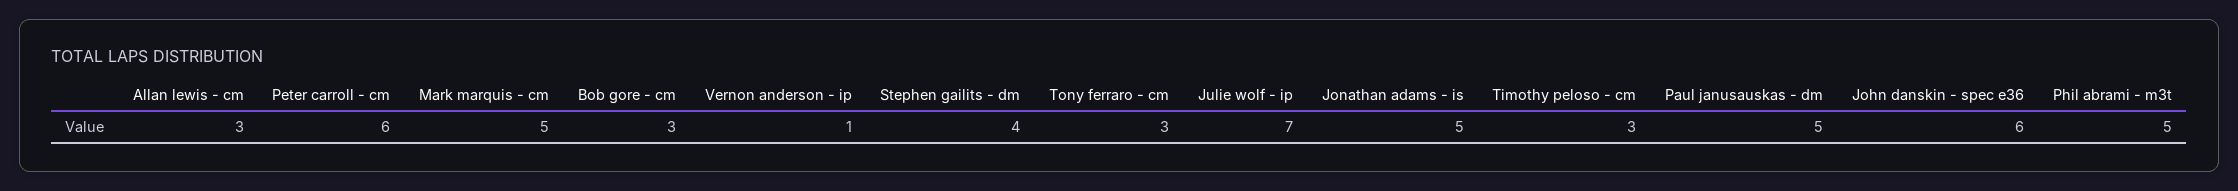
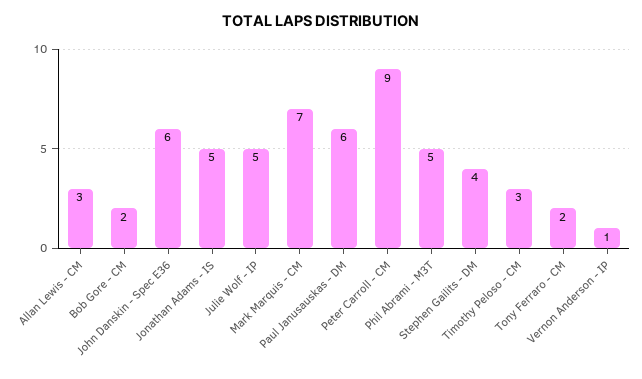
  {
    "Allan lewis - cm": 3,
-   "Peter carroll - cm": 6,
+   "Peter carroll - cm": 9,
-   "Mark marquis - cm": 5,
+   "Mark marquis - cm": 7,
-   "Bob gore - cm": 3,
+   "Bob gore - cm": 2,
    "Vernon anderson - ip": 1,
    "Stephen gailits - dm": 4,
-   "Tony ferraro - cm": 3,
+   "Tony ferraro - cm": 2,
-   "Julie wolf - ip": 7,
+   "Julie wolf - ip": 5,
    "Jonathan adams - is": 5,
    "Timothy peloso - cm": 3,
-   "Paul janusauskas - dm": 5,
+   "Paul janusauskas - dm": 6,
    "John danskin - spec e36": 6,
    "Phil abrami - m3t": 5
  }

